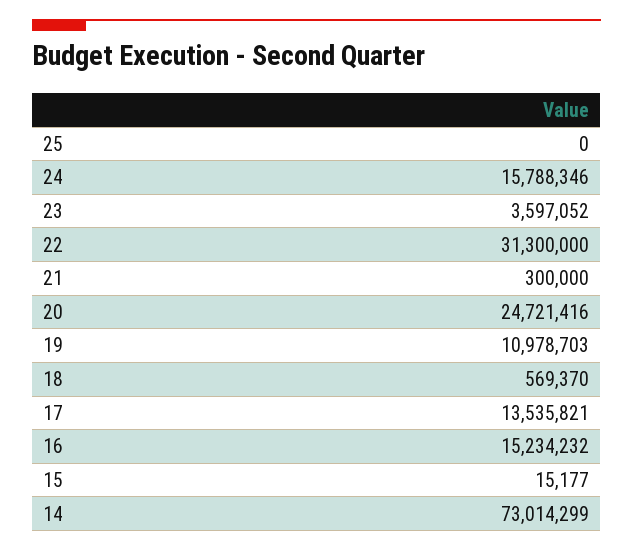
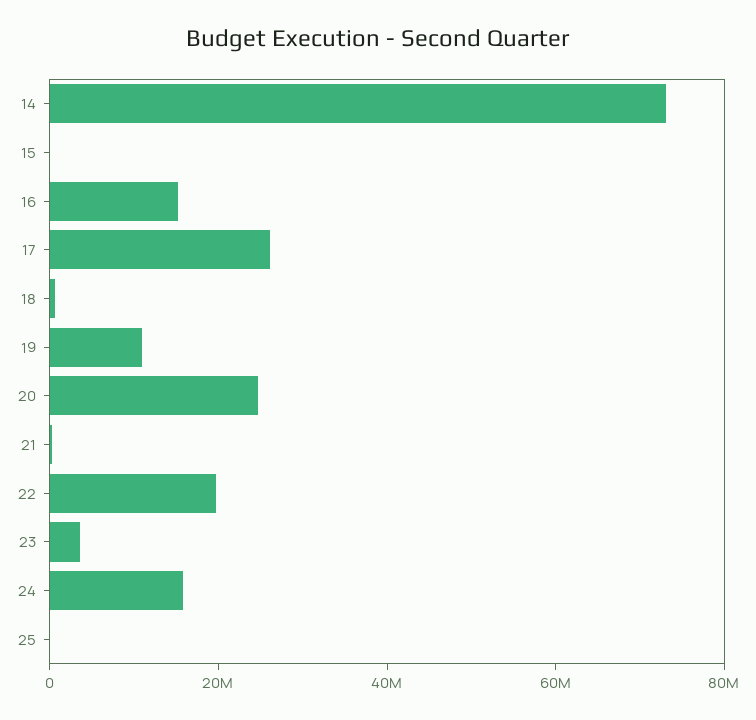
  {
    "25": 0,
    "24": 15788346,
    "23": 3597052,
-   "22": 31300000,
+   "22": 20000000,
    "21": 300000,
    "20": 24721416,
    "19": 10978703,
    "18": 569370,
-   "17": 13535821,
+   "17": 25000000,
    "16": 15234232,
    "15": 15177,
    "14": 73014299
  }

